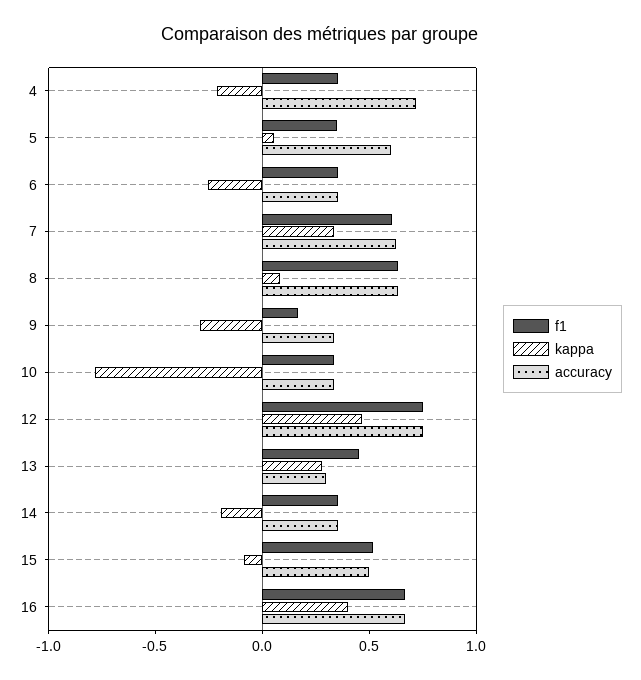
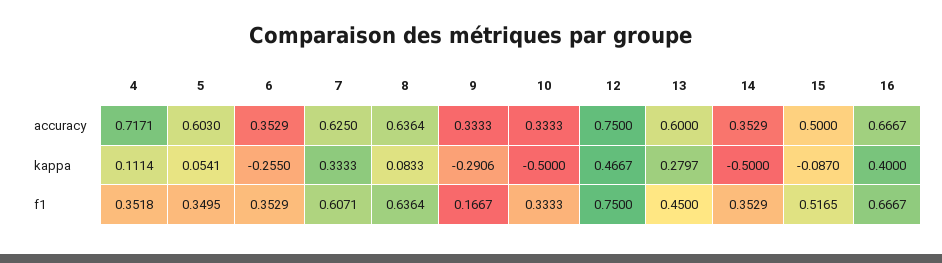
  {
    "f1": {
      "4": 0.3518,
      "5": 0.3495,
      "6": 0.3529,
      "7": 0.6071,
      "8": 0.6364,
      "9": 0.1667,
      "10": 0.3333,
      "12": 0.75,
      "13": 0.45,
      "14": 0.3529,
      "15": 0.5165,
      "16": 0.6667
    },
    "kappa": {
-     "4": -0.2,
+     "4": 0.1114,
      "5": 0.0541,
      "6": -0.255,
      "7": 0.3333,
      "8": 0.0833,
      "9": -0.2906,
-     "10": -0.8,
+     "10": -0.5,
      "12": 0.4667,
      "13": 0.2797,
-     "14": -0.2,
+     "14": -0.5,
      "15": -0.087,
      "16": 0.4
    },
    "accuracy": {
      "4": 0.7171,
      "5": 0.603,
      "6": 0.3529,
      "7": 0.625,
      "8": 0.6364,
      "9": 0.3333,
      "10": 0.3333,
      "12": 0.75,
-     "13": 0.3,
+     "13": 0.6,
      "14": 0.3529,
      "15": 0.5,
      "16": 0.6667
    }
  }

